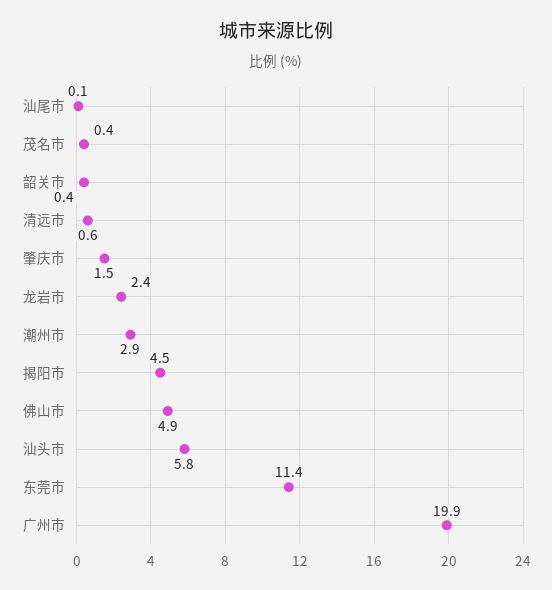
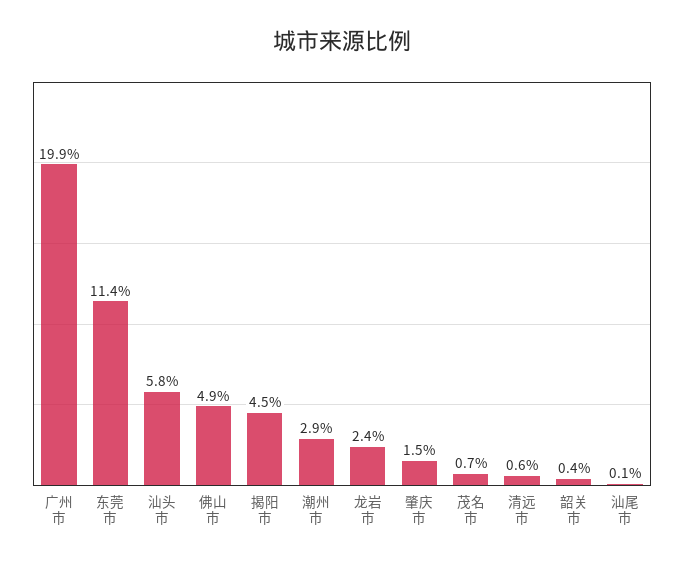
  {
    "汕尾市": 0.1,
-   "茂名市": 0.4,
+   "茂名市": 0.7,
    "韶关市": 0.4,
    "清远市": 0.6,
    "肇庆市": 1.5,
    "龙岩市": 2.4,
    "潮州市": 2.9,
    "揭阳市": 4.5,
    "佛山市": 4.9,
    "汕头市": 5.8,
    "东莞市": 11.4,
    "广州市": 19.9
  }

